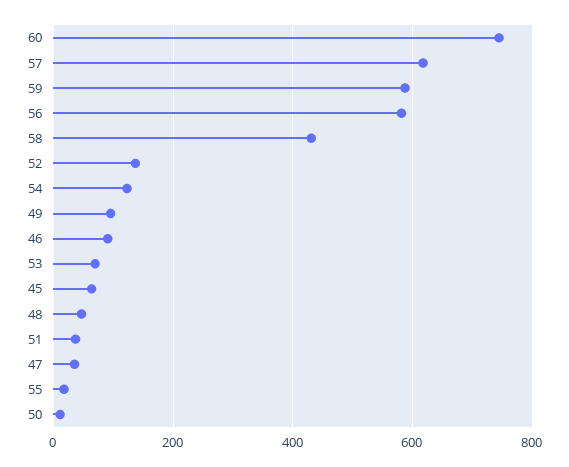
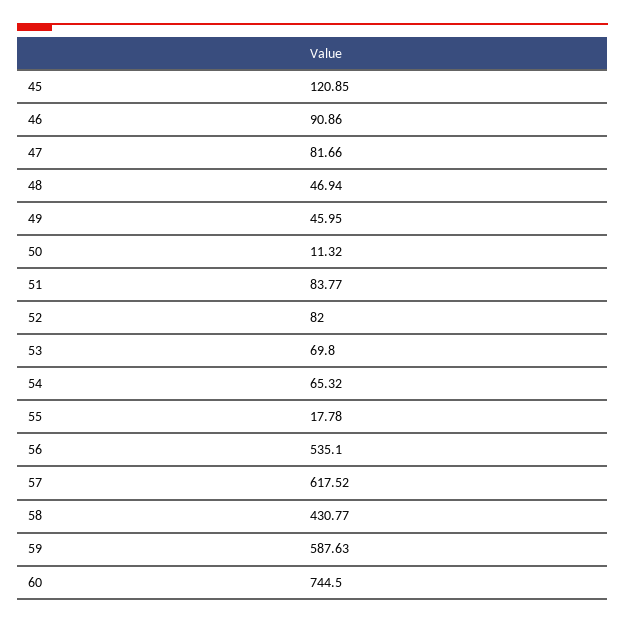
  {
    "60": 744.5,
    "57": 617.52,
    "59": 587.63,
-   "56": 580,
+   "56": 535.1,
    "58": 430.77,
-   "52": 140,
+   "52": 82,
-   "54": 120,
+   "54": 65.32,
-   "49": 100,
+   "49": 45.95,
    "46": 90.86,
    "53": 69.8,
-   "45": 60,
+   "45": 120.85,
    "48": 46.94,
-   "51": 40,
+   "51": 83.77,
-   "47": 40,
+   "47": 81.66,
    "55": 17.78,
    "50": 11.32
  }

